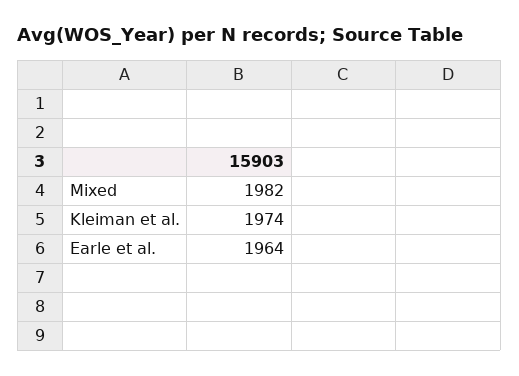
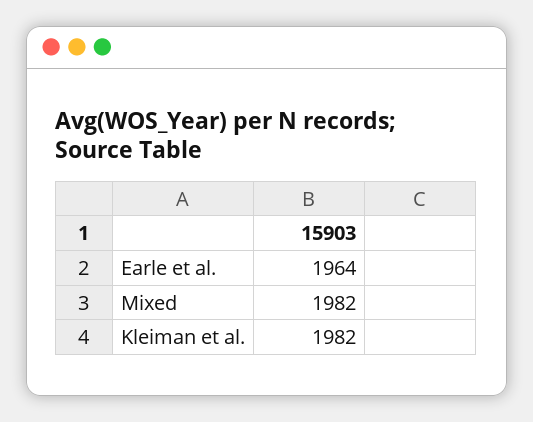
  {
    "Mixed": 1982,
-   "Kleiman et al.": 1974,
+   "Kleiman et al.": 1982,
    "Earle et al.": 1964
  }

